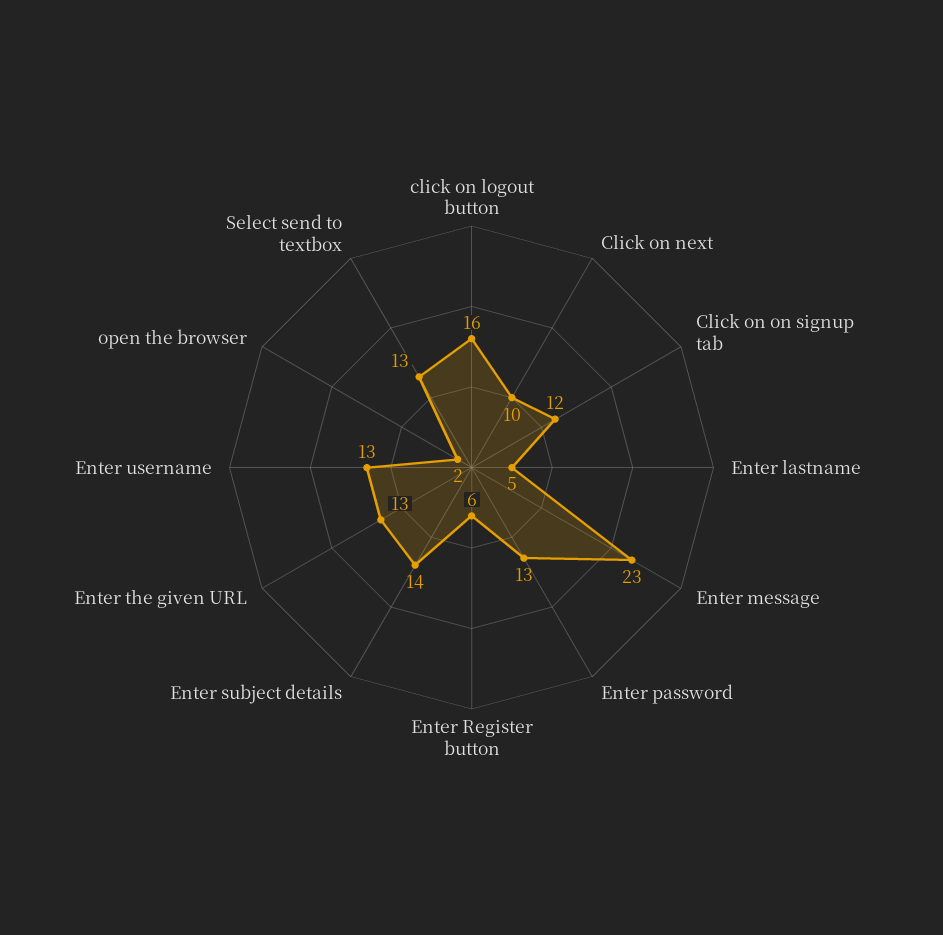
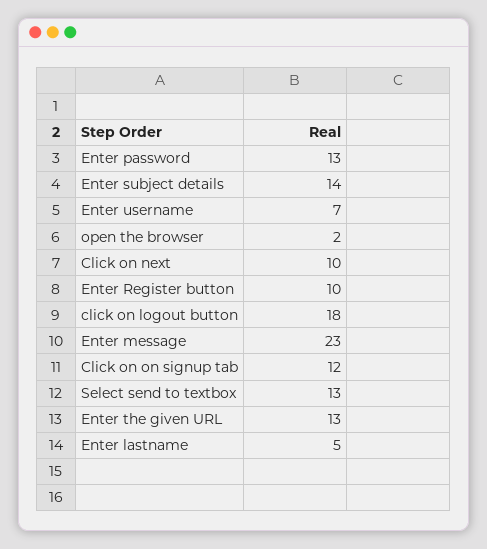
  {
-   "click on logout button": 16,
+   "click on logout button": 18,
    "Click on next": 10,
    "Click on on signup tab": 12,
    "Enter lastname": 5,
    "Enter message": 23,
    "Enter password": 13,
-   "Enter Register button": 6,
+   "Enter Register button": 10,
    "Enter subject details": 14,
    "Enter the given URL": 13,
-   "Enter username": 13,
+   "Enter username": 7,
    "open the browser": 2,
    "Select send to textbox": 13
  }

